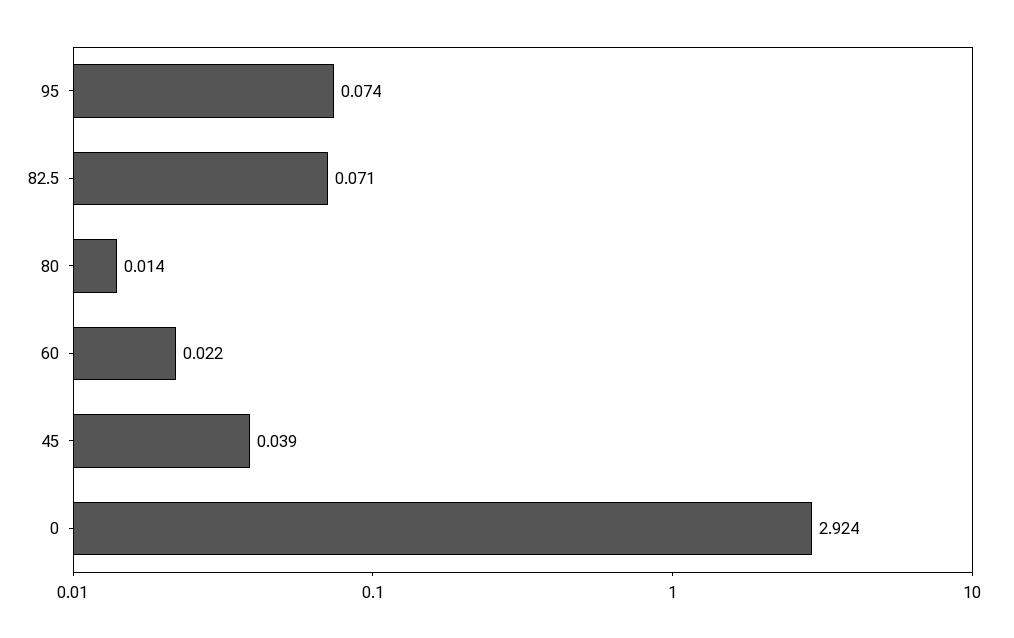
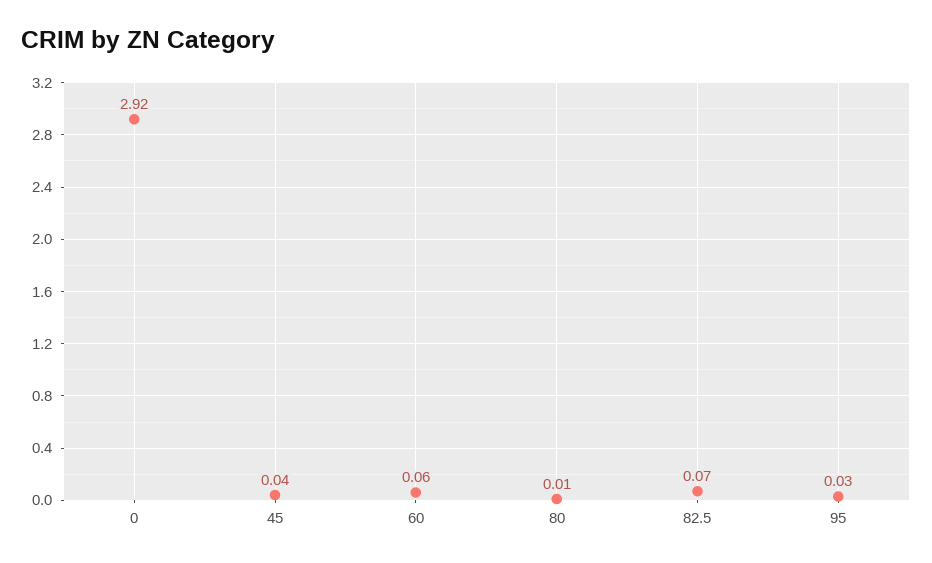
  {
-   "95": 0.074,
+   "95": 0.03,
    "82.5": 0.071,
    "80": 0.014,
-   "60": 0.022,
+   "60": 0.06,
    "45": 0.039,
    "0": 2.924
  }

